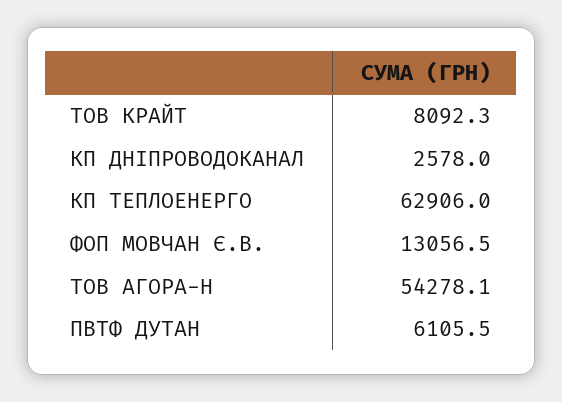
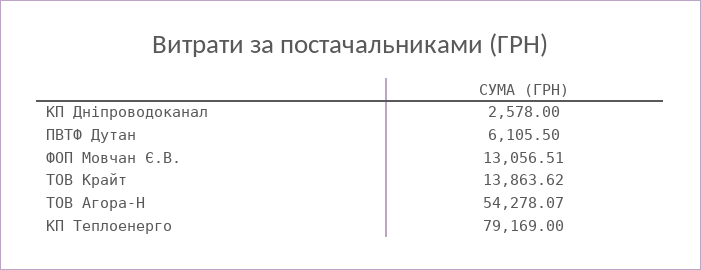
  {
-   "ТОВ КРАЙТ": 8092.3,
+   "ТОВ КРАЙТ": 13863.62,
    "КП ДНІПРОВОДОКАНАЛ": 2578,
-   "КП ТЕПЛОЕНЕРГО": 62906,
+   "КП ТЕПЛОЕНЕРГО": 79169,
    "ФОП МОВЧАН Є.В.": 13056.51,
    "ТОВ АГОРА-Н": 54278.07,
    "ПВТФ ДУТАН": 6105.5
  }

